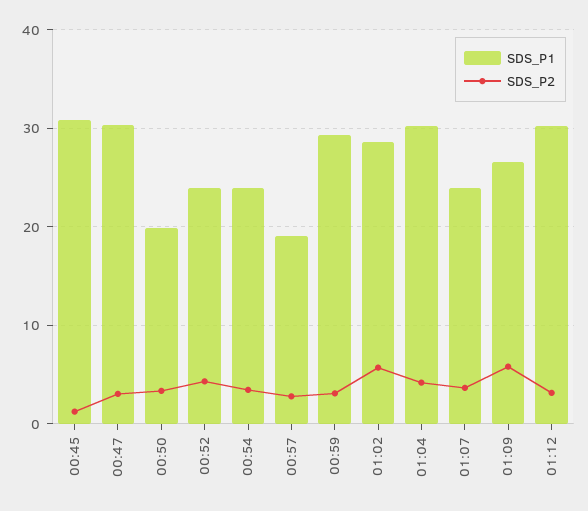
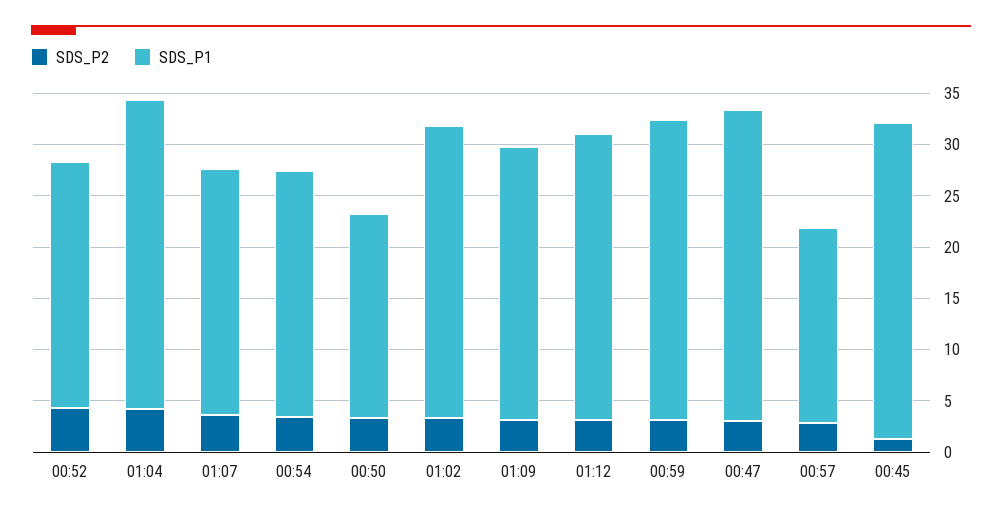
  {
    "SDS_P1": {
      "00:45": 31,
      "00:47": 30,
      "00:50": 20,
      "00:52": 24,
      "00:54": 24,
      "00:57": 19,
      "00:59": 29,
      "01:02": 29,
      "01:04": 30,
      "01:07": 24,
      "01:09": 27,
-     "01:12": 30
+     "01:12": 28
    },
    "SDS_P2": {
      "00:45": 1,
      "00:47": 3,
      "00:50": 3,
      "00:52": 4,
      "00:54": 3,
      "00:57": 3,
      "00:59": 3,
-     "01:02": 6,
+     "01:02": 3,
      "01:04": 4,
      "01:07": 4,
-     "01:09": 6,
+     "01:09": 3,
      "01:12": 3
    }
  }

